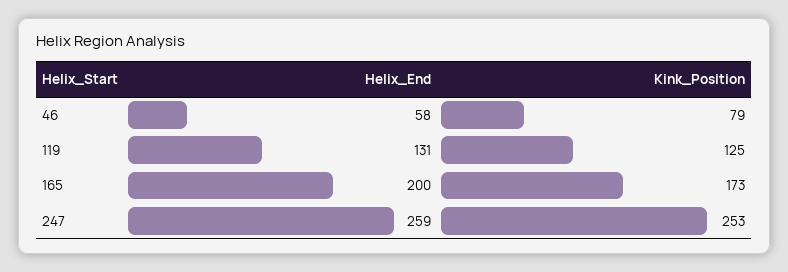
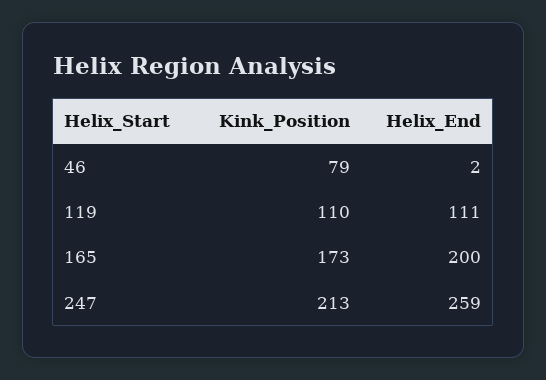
  {
    "Helix_End": {
-     "46": 58,
+     "46": 2,
-     "119": 131,
+     "119": 111,
      "165": 200,
      "247": 259
    },
    "Kink_Position": {
      "46": 79,
-     "119": 125,
+     "119": 110,
      "165": 173,
-     "247": 253
+     "247": 213
    }
  }

